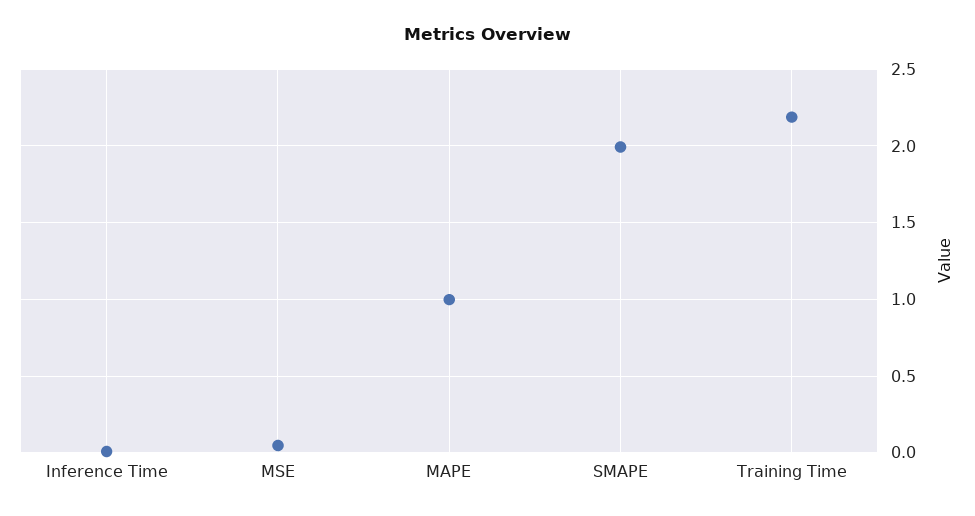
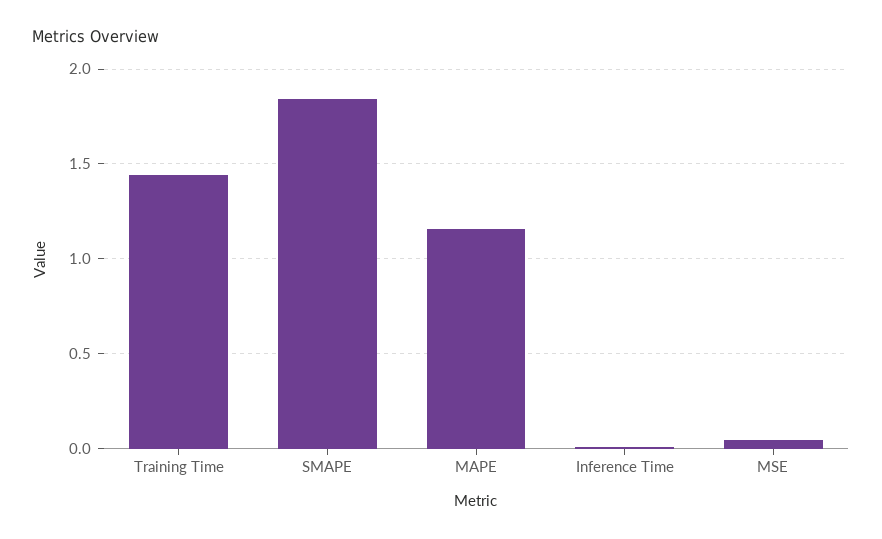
  {
    "Inference Time": 0,
    "MSE": 0.05,
-   "MAPE": 1,
+   "MAPE": 1.15,
-   "SMAPE": 2,
+   "SMAPE": 1.85,
-   "Training Time": 2.2
+   "Training Time": 1.45
  }

